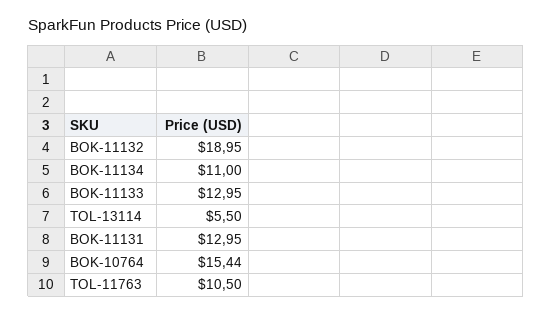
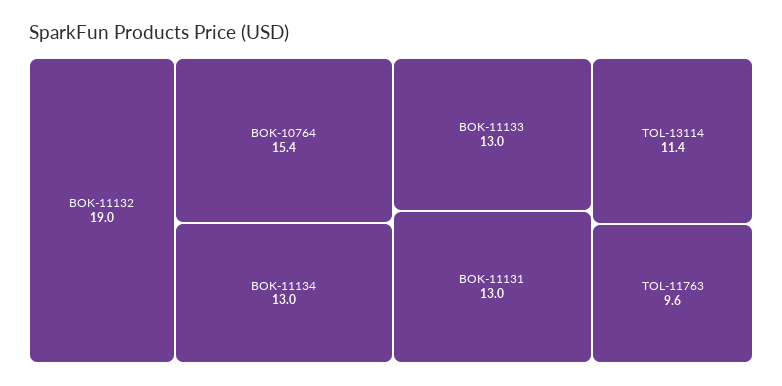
  {
    "BOK-11132": 18.95,
-   "BOK-11134": 11,
+   "BOK-11134": 13,
    "BOK-11133": 12.95,
-   "TOL-13114": 5.5,
+   "TOL-13114": 11.4,
    "BOK-11131": 12.95,
    "BOK-10764": 15.44,
-   "TOL-11763": 10.5
+   "TOL-11763": 9.6
  }

